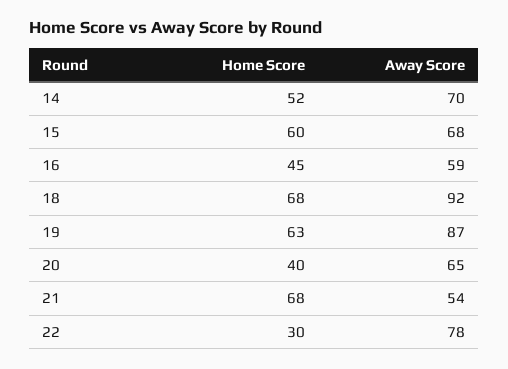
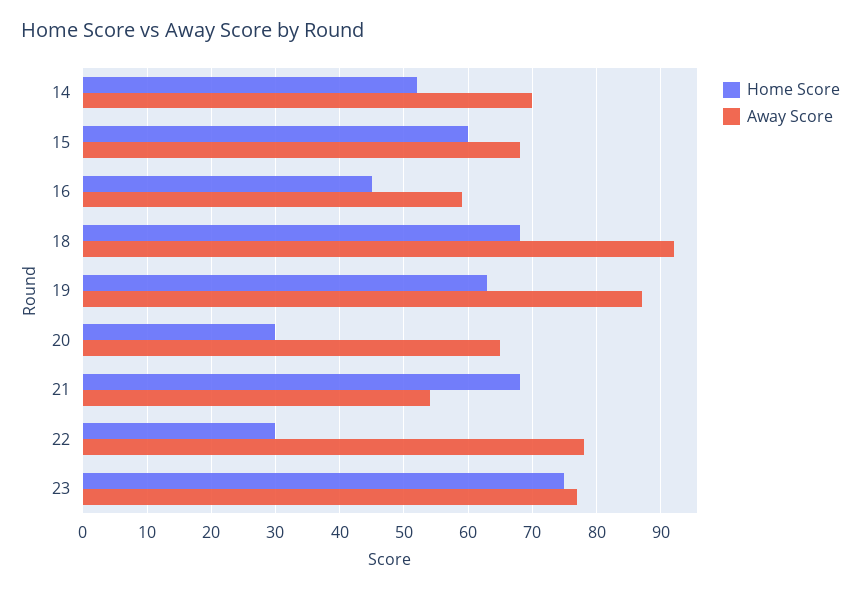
  {
    "Home Score": {
      "14": 52,
      "15": 60,
      "16": 45,
      "18": 68,
      "19": 63,
-     "20": 40,
+     "20": 30,
      "21": 68,
-     "22": 30
+     "22": 30,
+     "23": 75
    },
    "Away Score": {
      "14": 70,
      "15": 68,
      "16": 59,
      "18": 92,
      "19": 87,
      "20": 65,
      "21": 54,
-     "22": 78
+     "22": 78,
+     "23": 77
    }
  }

